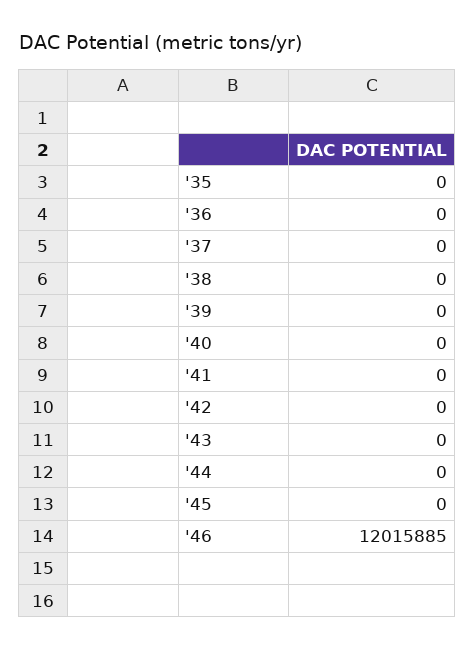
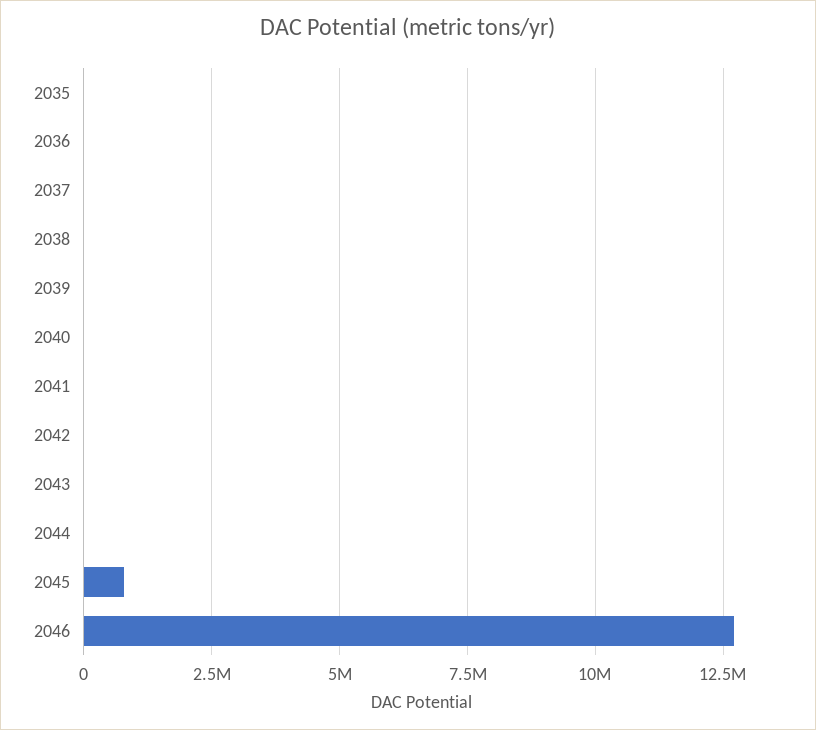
  {
    "'35": 0,
    "'36": 0,
    "'37": 0,
    "'38": 0,
    "'39": 0,
    "'40": 0,
    "'41": 0,
    "'42": 0,
    "'43": 0,
    "'44": 0,
-   "'45": 0,
+   "'45": 750000,
-   "'46": 12015885
+   "'46": 12750000
  }

